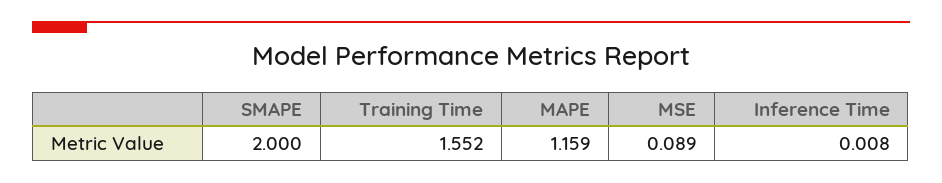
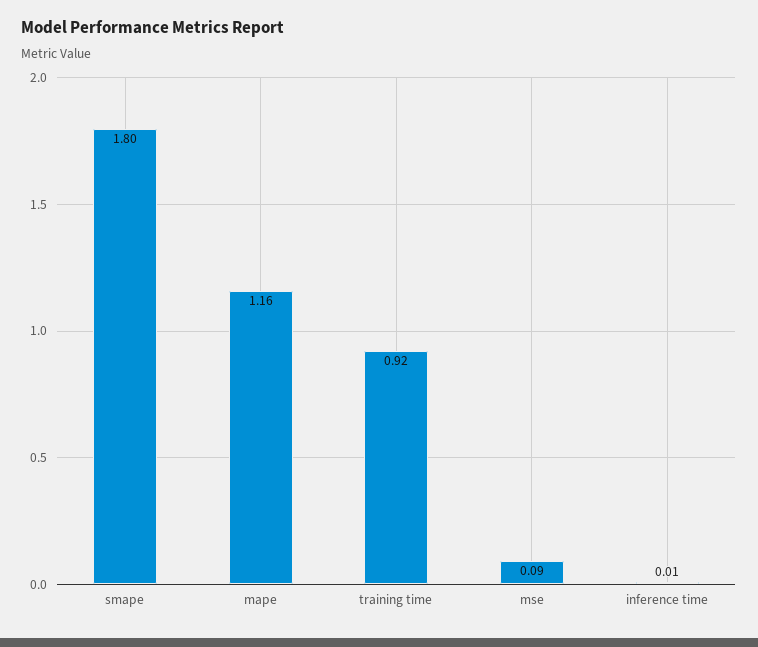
  {
-   "SMAPE": 2,
+   "SMAPE": 1.8,
-   "Training Time": 1.552,
+   "Training Time": 0.92,
    "MAPE": 1.159,
    "MSE": 0.089,
    "Inference Time": 0.008
  }

